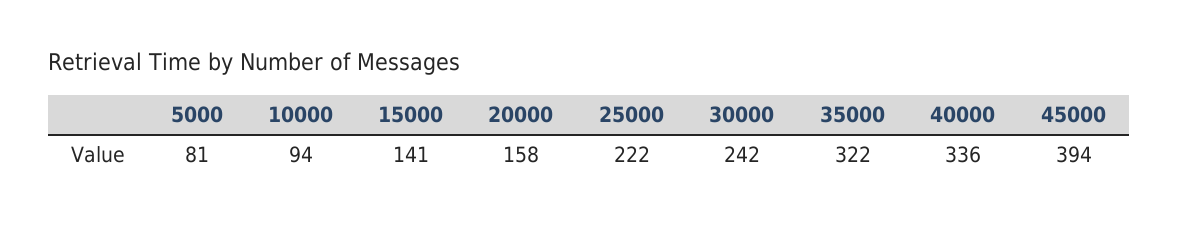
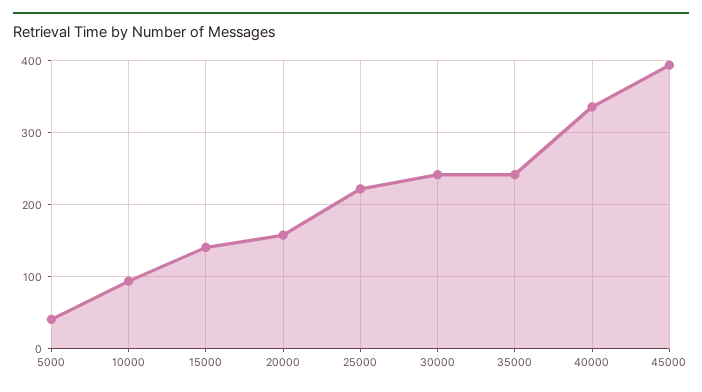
  {
-   "5000": 81,
+   "5000": 40,
    "10000": 94,
    "15000": 141,
    "20000": 158,
    "25000": 222,
    "30000": 242,
-   "35000": 322,
+   "35000": 240,
    "40000": 336,
    "45000": 394
  }

